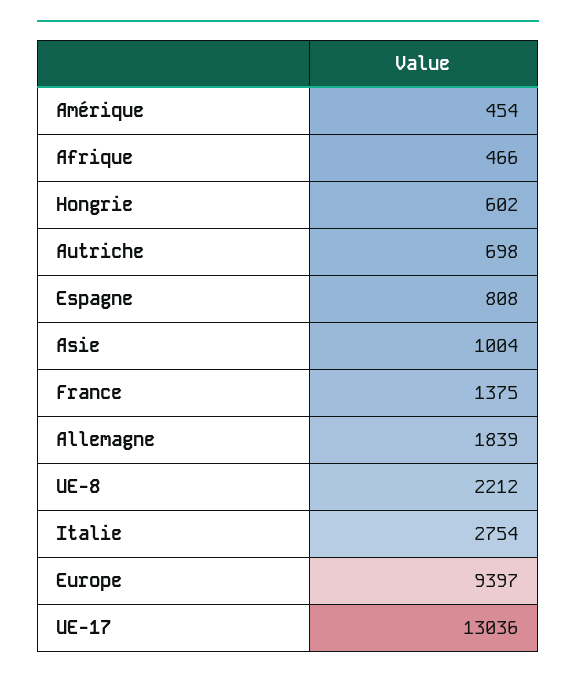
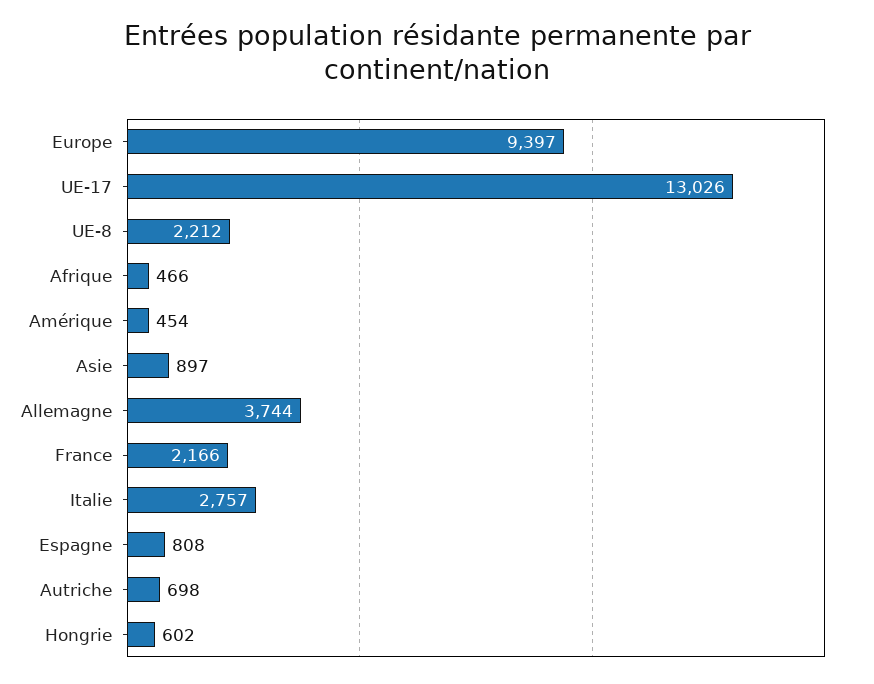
  {
    "Amérique": 454,
    "Afrique": 466,
    "Hongrie": 602,
    "Autriche": 698,
    "Espagne": 808,
-   "Asie": 1004,
+   "Asie": 897,
-   "France": 1375,
+   "France": 2166,
-   "Allemagne": 1839,
+   "Allemagne": 3744,
    "UE-8": 2212,
-   "Italie": 2754,
+   "Italie": 2757,
    "Europe": 9397,
-   "UE-17": 13036
+   "UE-17": 13026
  }

